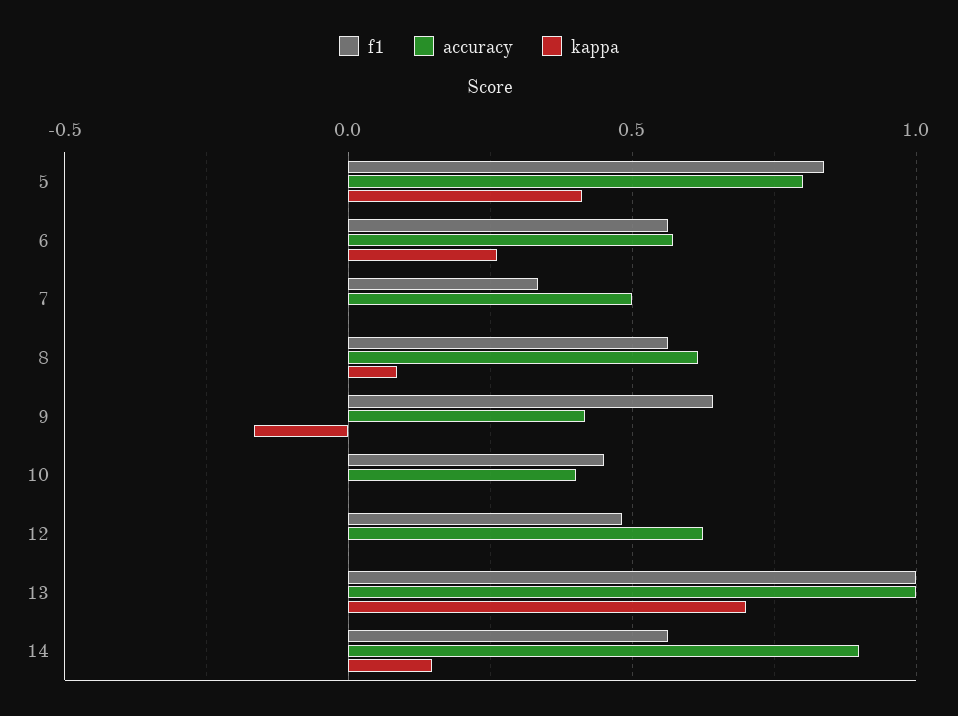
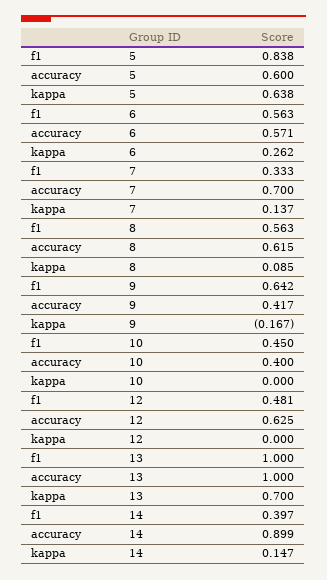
  {
    "f1": {
      "5": 0.838,
      "6": 0.563,
      "7": 0.333,
      "8": 0.563,
      "9": 0.642,
      "10": 0.45,
      "12": 0.481,
      "13": 1,
-     "14": 0.55
+     "14": 0.397
    },
    "accuracy": {
-     "5": 0.8,
+     "5": 0.6,
      "6": 0.571,
-     "7": 0.5,
+     "7": 0.7,
      "8": 0.615,
      "9": 0.417,
      "10": 0.4,
      "12": 0.625,
      "13": 1,
      "14": 0.899
    },
    "kappa": {
-     "5": 0.4,
+     "5": 0.638,
      "6": 0.262,
-     "7": 0,
+     "7": 0.137,
      "8": 0.085,
      "9": -0.167,
      "10": 0,
      "12": 0,
      "13": 0.7,
      "14": 0.147
    }
  }

